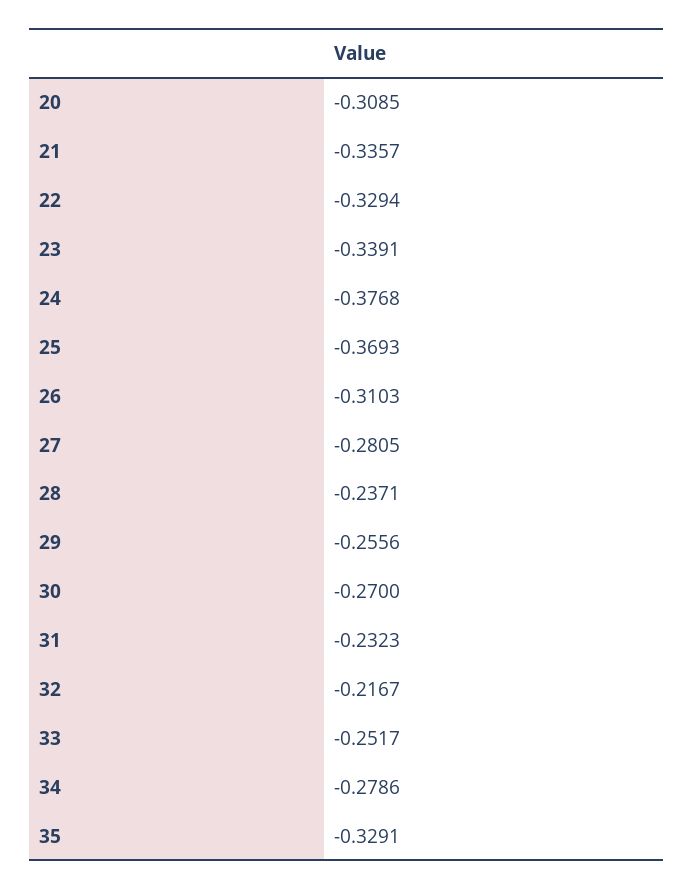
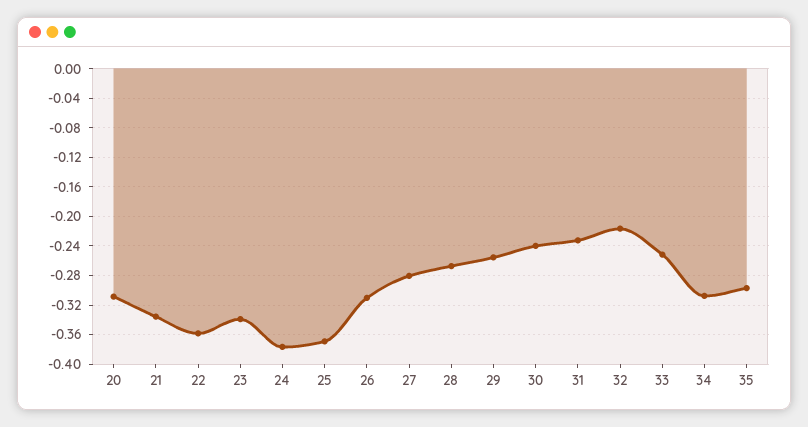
  {
    "20": -0.3085,
    "21": -0.3357,
-   "22": -0.3294,
+   "22": -0.36,
    "23": -0.3391,
    "24": -0.3768,
    "25": -0.3693,
    "26": -0.3103,
    "27": -0.2805,
-   "28": -0.2371,
+   "28": -0.27,
    "29": -0.2556,
-   "30": -0.27,
+   "30": -0.24,
    "31": -0.2323,
    "32": -0.2167,
    "33": -0.2517,
-   "34": -0.2786,
+   "34": -0.31,
-   "35": -0.3291
+   "35": -0.3
  }

